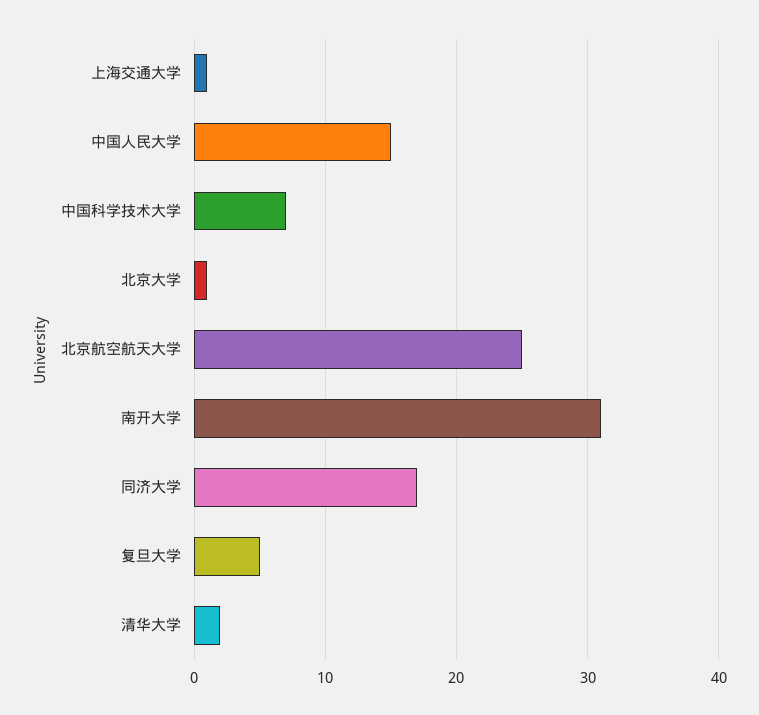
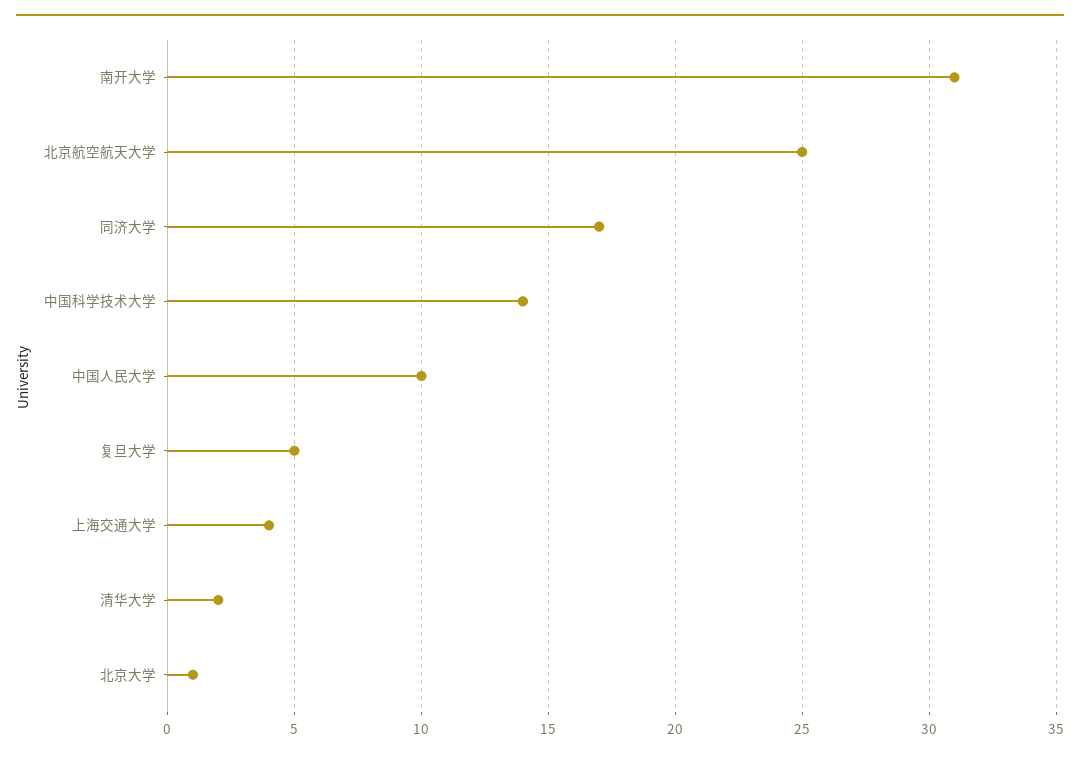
  {
-   "上海交通大学": 1,
+   "上海交通大学": 4,
-   "中国人民大学": 15,
+   "中国人民大学": 10,
-   "中国科学技术大学": 7,
+   "中国科学技术大学": 14,
    "北京大学": 1,
    "北京航空航天大学": 25,
    "南开大学": 31,
    "同济大学": 17,
    "复旦大学": 5,
    "清华大学": 2
  }

